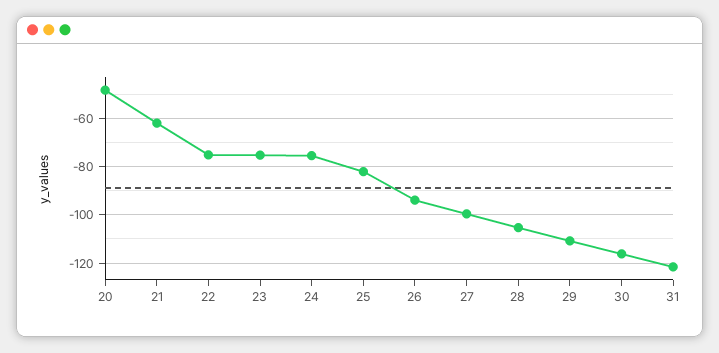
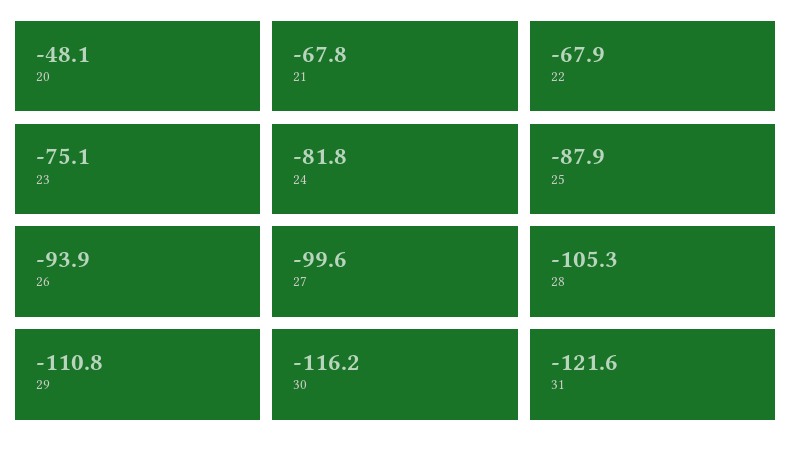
  {
    "20": -48.1,
-   "21": -62.5,
+   "21": -67.8,
-   "22": -75,
+   "22": -67.9,
    "23": -75.1,
-   "24": -75,
+   "24": -81.8,
-   "25": -82.5,
+   "25": -87.9,
    "26": -93.9,
    "27": -99.6,
    "28": -105.3,
    "29": -110.8,
    "30": -116.2,
    "31": -121.6
  }

